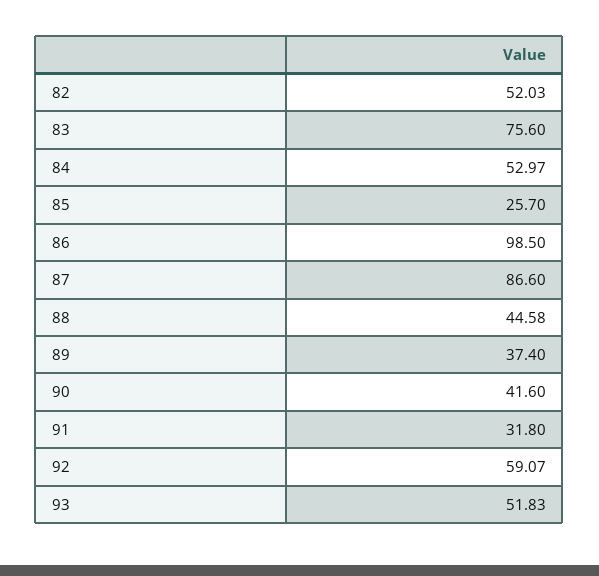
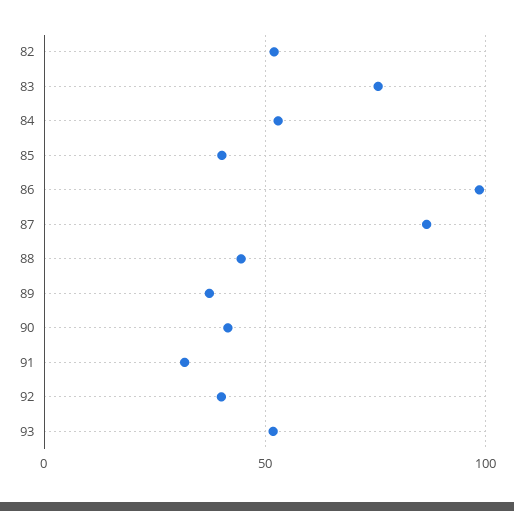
  {
    "82": 52.03,
    "83": 75.6,
    "84": 52.97,
-   "85": 25.7,
+   "85": 40,
    "86": 98.5,
    "87": 86.6,
    "88": 44.58,
    "89": 37.4,
    "90": 41.6,
    "91": 31.8,
-   "92": 59.07,
+   "92": 40,
    "93": 51.83
  }

